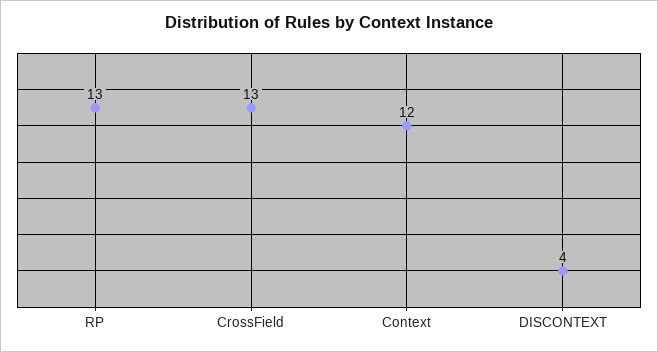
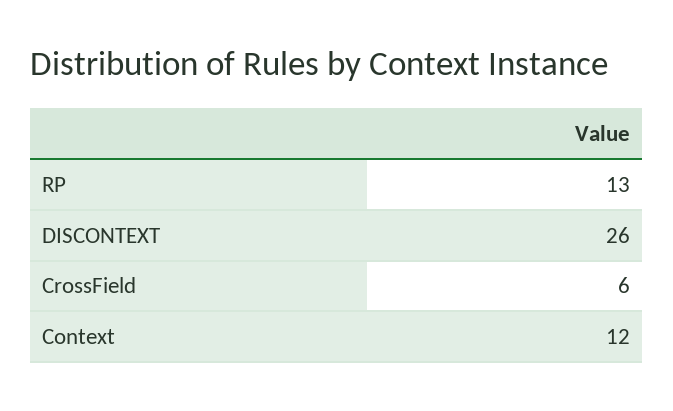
  {
    "RP": 13,
-   "CrossField": 13,
+   "CrossField": 6,
    "Context": 12,
-   "DISCONTEXT": 4
+   "DISCONTEXT": 26
  }

